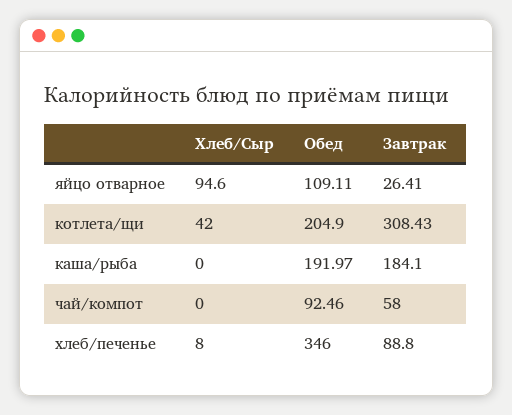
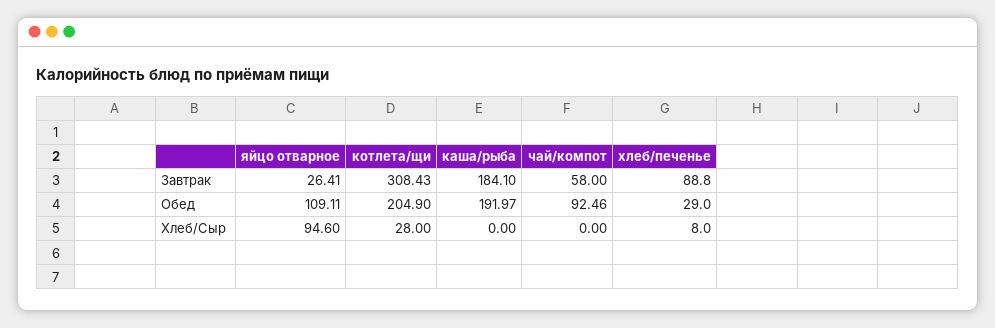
  {
    "Хлеб/Сыр": {
      "яйцо отварное": 94.6,
-     "котлета/щи": 42,
+     "котлета/щи": 28,
      "каша/рыба": 0,
      "чай/компот": 0,
      "хлеб/печенье": 8
    },
    "Обед": {
      "яйцо отварное": 109.11,
      "котлета/щи": 204.9,
      "каша/рыба": 191.97,
      "чай/компот": 92.46,
-     "хлеб/печенье": 346
+     "хлеб/печенье": 29
    },
    "Завтрак": {
      "яйцо отварное": 26.41,
      "котлета/щи": 308.43,
      "каша/рыба": 184.1,
      "чай/компот": 58,
      "хлеб/печенье": 88.8
    }
  }

